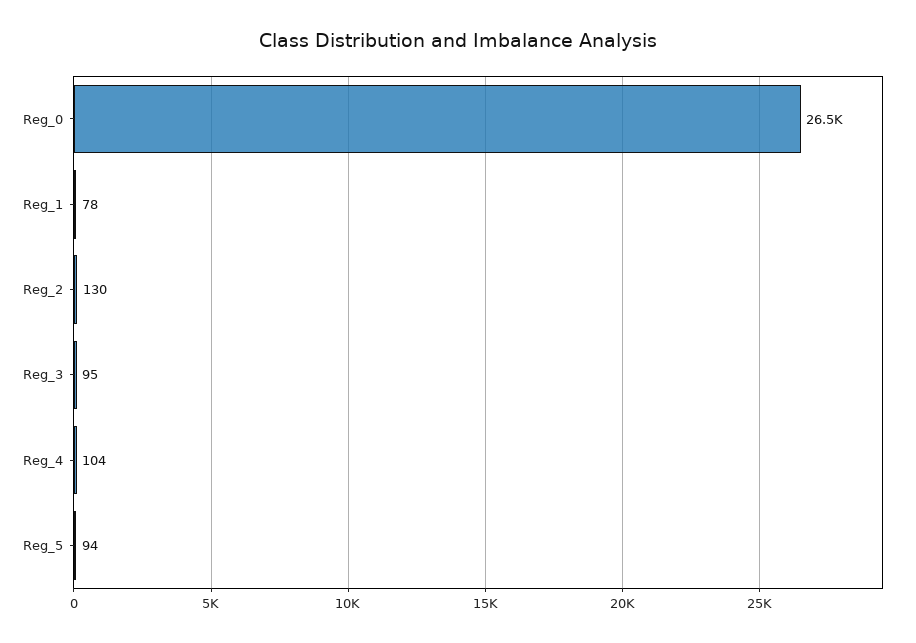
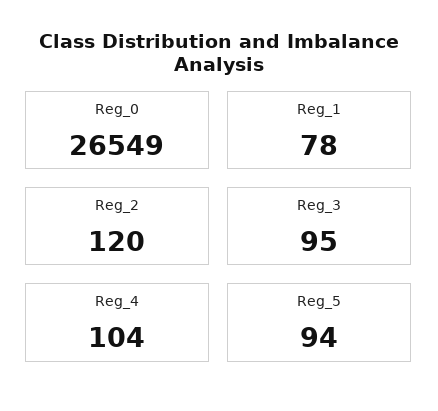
  {
    "Reg_0": 26549,
    "Reg_1": 78,
-   "Reg_2": 130,
+   "Reg_2": 120,
    "Reg_3": 95,
    "Reg_4": 104,
    "Reg_5": 94
  }

